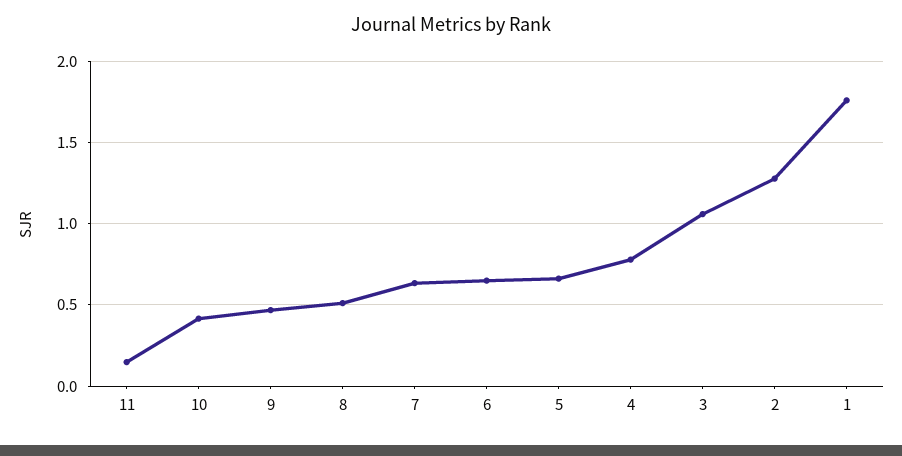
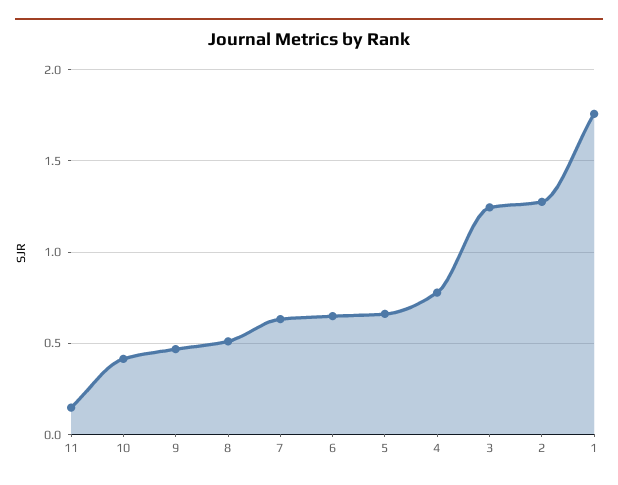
  {
    "11": 0.15,
    "10": 0.4,
    "9": 0.45,
    "8": 0.5,
    "7": 0.65,
    "6": 0.65,
    "5": 0.65,
    "4": 0.8,
-   "3": 1.05,
+   "3": 1.25,
    "2": 1.3,
    "1": 1.75
  }

